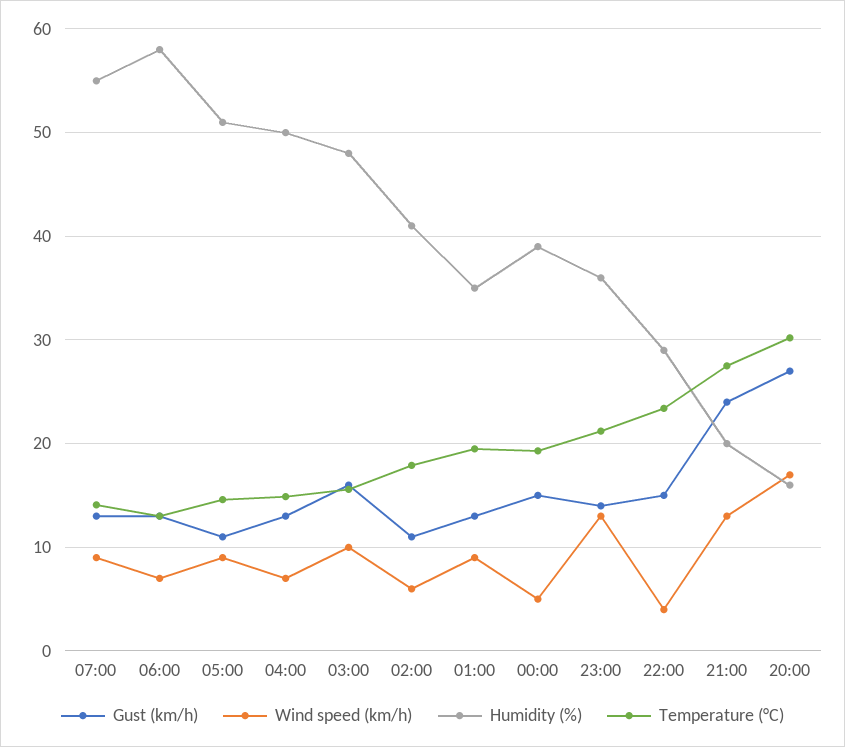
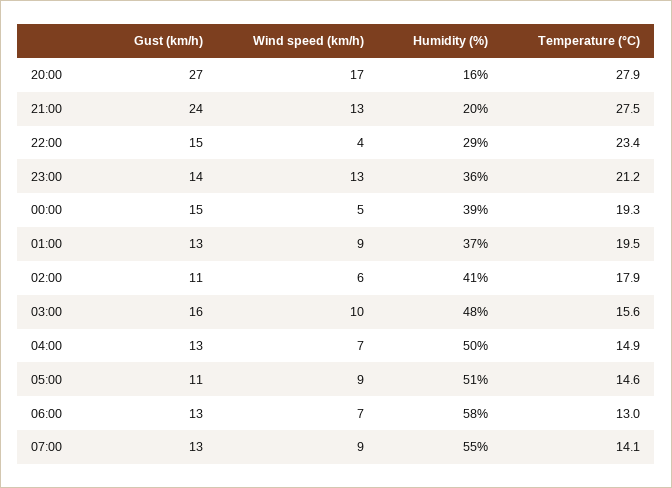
  {
    "Gust (km/h)": {
      "07:00": 13,
      "06:00": 13,
      "05:00": 11,
      "04:00": 13,
      "03:00": 16,
      "02:00": 11,
      "01:00": 13,
      "00:00": 15,
      "23:00": 14,
      "22:00": 15,
      "21:00": 24,
      "20:00": 27
    },
    "Wind speed (km/h)": {
      "07:00": 9,
      "06:00": 7,
      "05:00": 9,
      "04:00": 7,
      "03:00": 10,
      "02:00": 6,
      "01:00": 9,
      "00:00": 5,
      "23:00": 13,
      "22:00": 4,
      "21:00": 13,
      "20:00": 17
    },
    "Humidity (%)": {
      "07:00": 55,
      "06:00": 58,
      "05:00": 51,
      "04:00": 50,
      "03:00": 48,
      "02:00": 41,
-     "01:00": 35,
+     "01:00": 37,
      "00:00": 39,
      "23:00": 36,
      "22:00": 29,
      "21:00": 20,
      "20:00": 16
    },
    "Temperature (°C)": {
      "07:00": 14.1,
      "06:00": 13,
      "05:00": 14.6,
      "04:00": 14.9,
      "03:00": 15.6,
      "02:00": 17.9,
      "01:00": 19.5,
      "00:00": 19.3,
      "23:00": 21.2,
      "22:00": 23.4,
      "21:00": 27.5,
-     "20:00": 30
+     "20:00": 27.9
    }
  }

